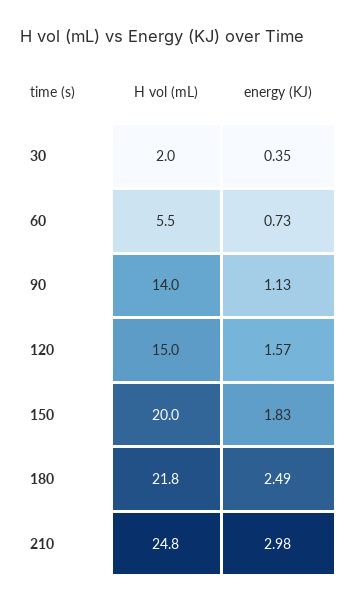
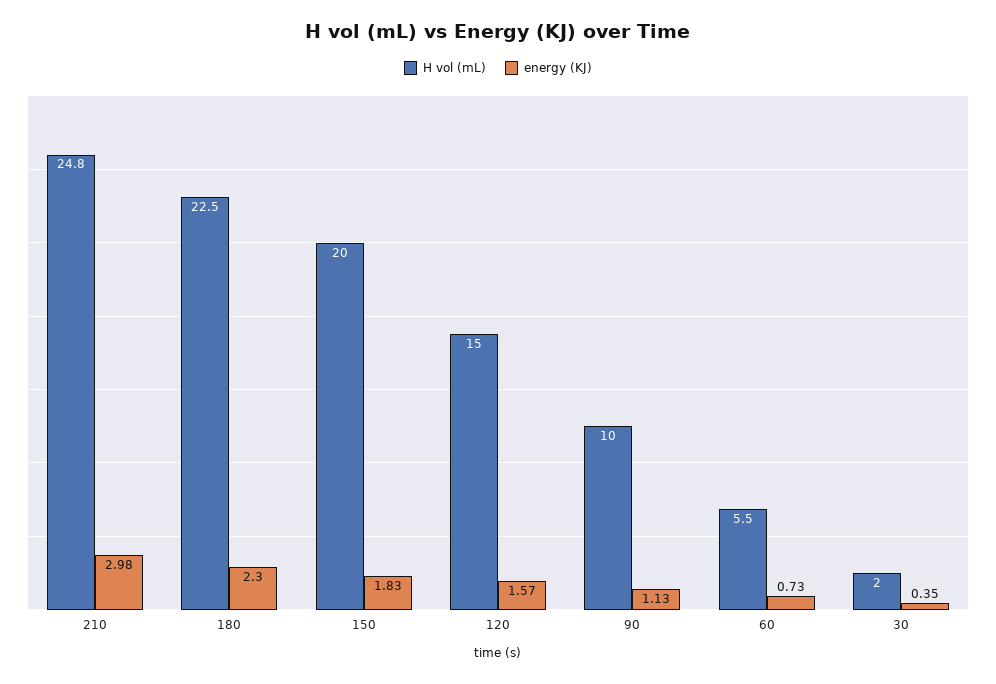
  {
    "H vol (mL)": {
      "30": 2,
      "60": 5.5,
-     "90": 14,
+     "90": 10,
      "120": 15,
      "150": 20,
-     "180": 21.8,
+     "180": 22.5,
      "210": 24.8
    },
    "energy (KJ)": {
      "30": 0.35,
      "60": 0.73,
      "90": 1.13,
      "120": 1.57,
      "150": 1.83,
-     "180": 2.49,
+     "180": 2.3,
      "210": 2.98
    }
  }

